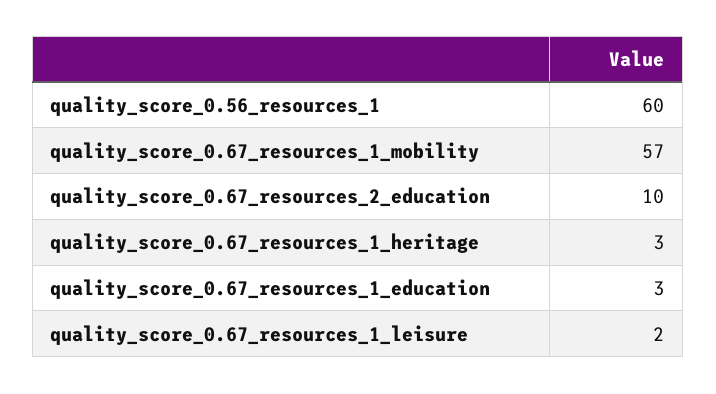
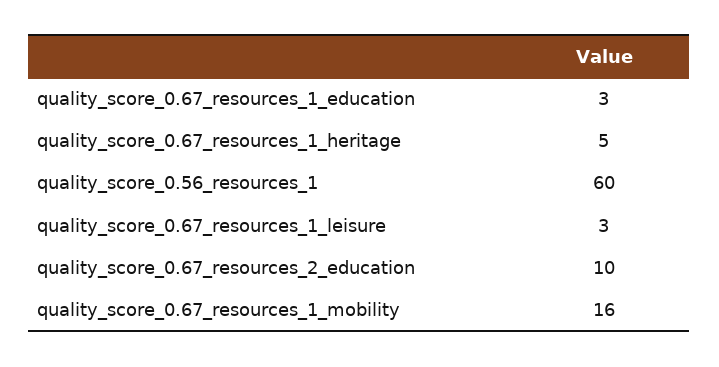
  {
    "quality_score_0.56_resources_1": 60,
-   "quality_score_0.67_resources_1_mobility": 57,
+   "quality_score_0.67_resources_1_mobility": 16,
    "quality_score_0.67_resources_2_education": 10,
-   "quality_score_0.67_resources_1_heritage": 3,
+   "quality_score_0.67_resources_1_heritage": 5,
    "quality_score_0.67_resources_1_education": 3,
-   "quality_score_0.67_resources_1_leisure": 2
+   "quality_score_0.67_resources_1_leisure": 3
  }

